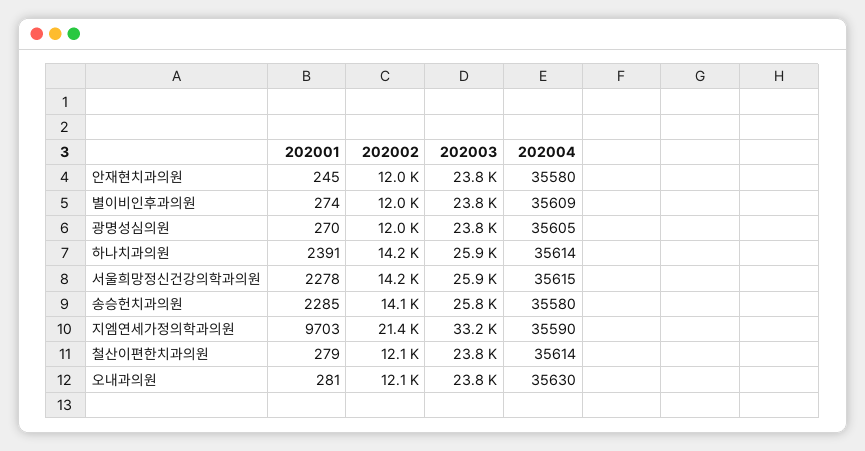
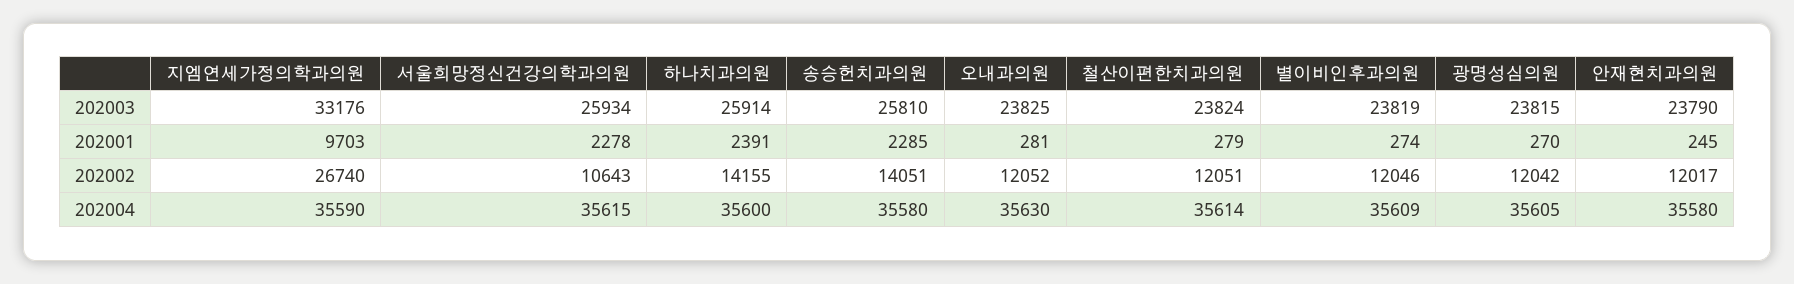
  {
    "202001": {
      "안재현치과의원": 245,
      "별이비인후과의원": 274,
      "광명성심의원": 270,
      "하나치과의원": 2391,
      "서울희망정신건강의학과의원": 2278,
      "송승헌치과의원": 2285,
      "지엠연세가정의학과의원": 9703,
      "철산이편한치과의원": 279,
      "오내과의원": 281
    },
    "202002": {
      "안재현치과의원": 12017,
      "별이비인후과의원": 12046,
      "광명성심의원": 12042,
      "하나치과의원": 14155,
-     "서울희망정신건강의학과의원": 14200,
+     "서울희망정신건강의학과의원": 10643,
      "송승헌치과의원": 14051,
-     "지엠연세가정의학과의원": 21400,
+     "지엠연세가정의학과의원": 26740,
      "철산이편한치과의원": 12051,
      "오내과의원": 12052
    },
    "202003": {
      "안재현치과의원": 23790,
      "별이비인후과의원": 23819,
      "광명성심의원": 23815,
      "하나치과의원": 25914,
      "서울희망정신건강의학과의원": 25934,
      "송승헌치과의원": 25810,
      "지엠연세가정의학과의원": 33176,
      "철산이편한치과의원": 23824,
      "오내과의원": 23825
    },
    "202004": {
      "안재현치과의원": 35580,
      "별이비인후과의원": 35609,
      "광명성심의원": 35605,
-     "하나치과의원": 35614,
+     "하나치과의원": 35600,
      "서울희망정신건강의학과의원": 35615,
      "송승헌치과의원": 35580,
      "지엠연세가정의학과의원": 35590,
      "철산이편한치과의원": 35614,
      "오내과의원": 35630
    }
  }

